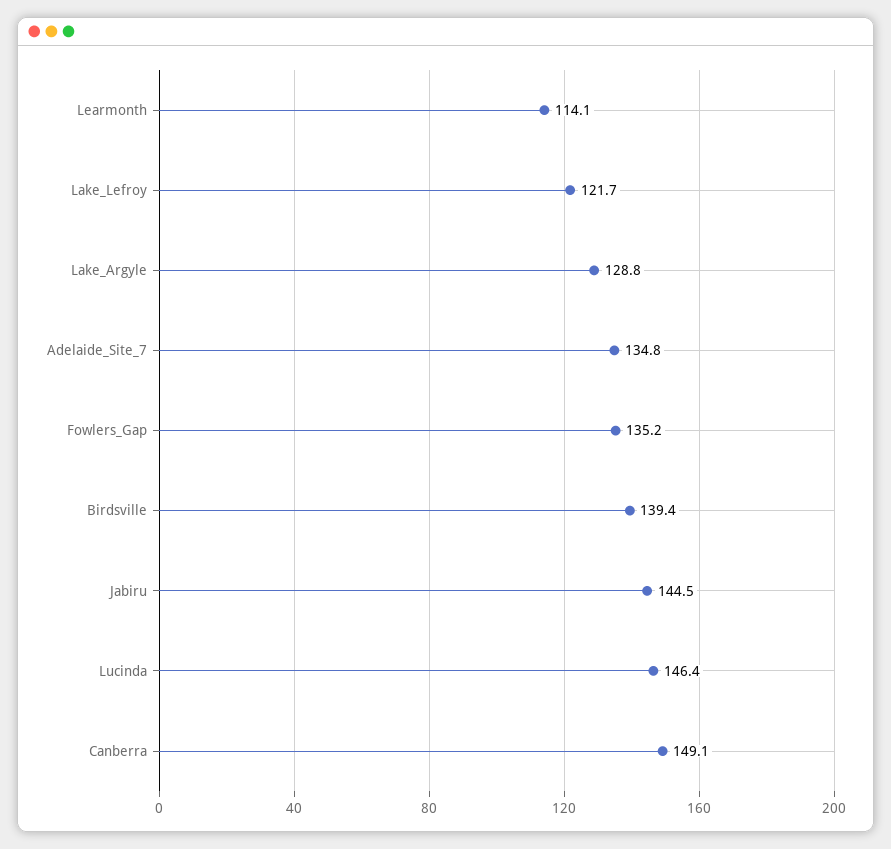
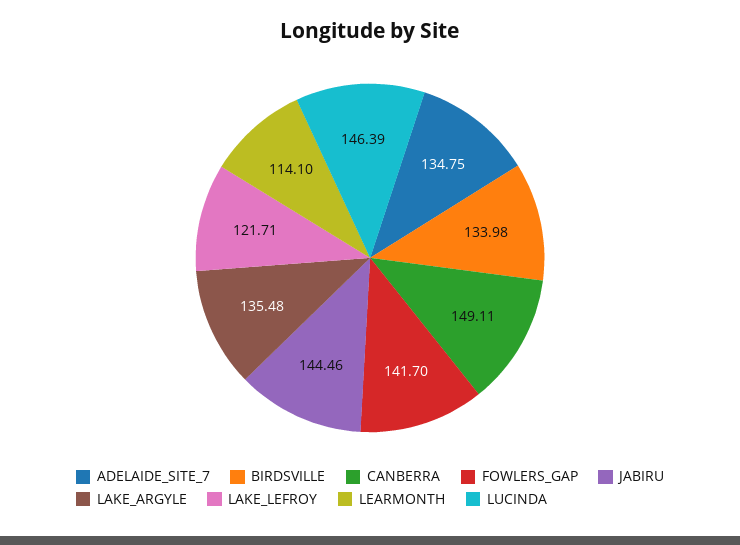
  {
    "Learmonth": 114.1,
    "Lake_Lefroy": 121.71,
-   "Lake_Argyle": 128.8,
+   "Lake_Argyle": 135.48,
    "Adelaide_Site_7": 134.75,
-   "Fowlers_Gap": 135.2,
+   "Fowlers_Gap": 141.7,
-   "Birdsville": 139.4,
+   "Birdsville": 133.98,
    "Jabiru": 144.46,
    "Lucinda": 146.39,
    "Canberra": 149.11
  }

